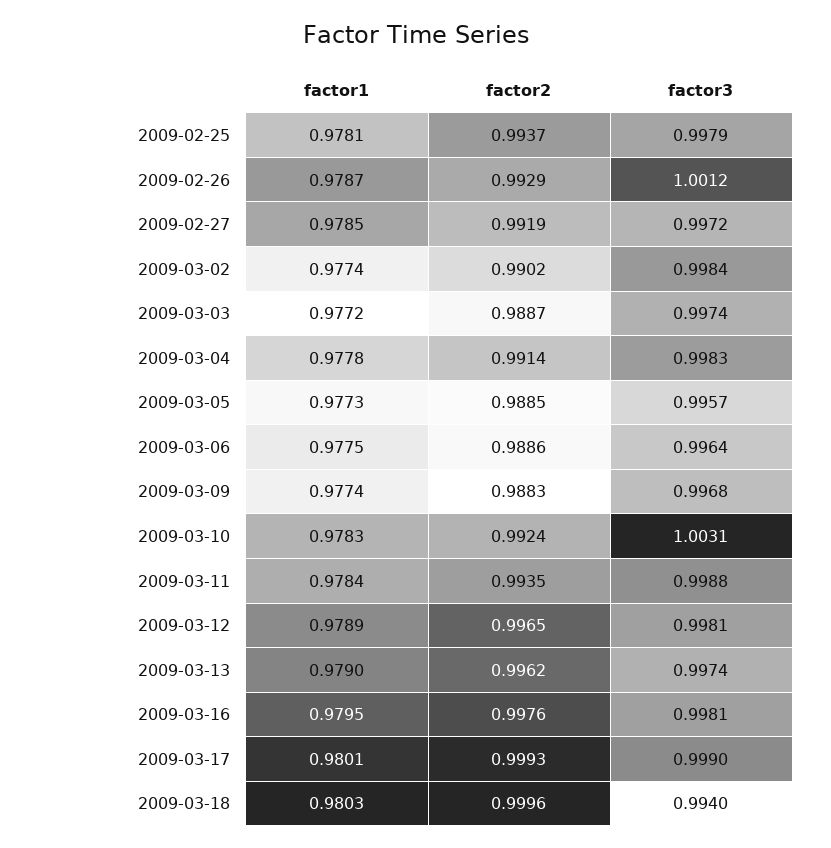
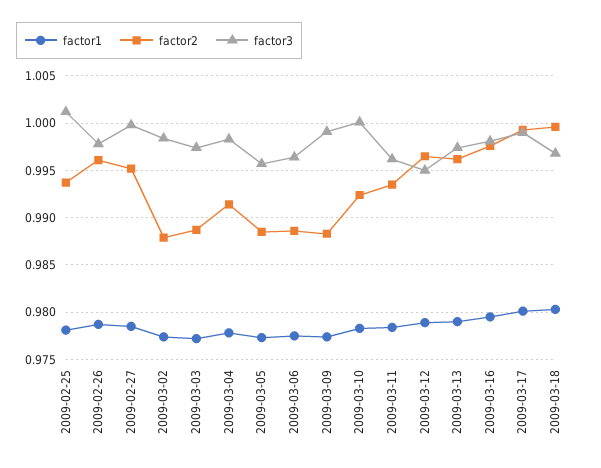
  {
    "factor1": {
      "2009-02-25": 0.9781,
      "2009-02-26": 0.9787,
      "2009-02-27": 0.9785,
      "2009-03-02": 0.9774,
      "2009-03-03": 0.9772,
      "2009-03-04": 0.9778,
      "2009-03-05": 0.9773,
      "2009-03-06": 0.9775,
      "2009-03-09": 0.9774,
      "2009-03-10": 0.9783,
      "2009-03-11": 0.9784,
      "2009-03-12": 0.9789,
      "2009-03-13": 0.979,
      "2009-03-16": 0.9795,
      "2009-03-17": 0.9801,
      "2009-03-18": 0.9803
    },
    "factor2": {
      "2009-02-25": 0.9937,
-     "2009-02-26": 0.9929,
+     "2009-02-26": 0.996,
-     "2009-02-27": 0.9919,
+     "2009-02-27": 0.995,
-     "2009-03-02": 0.9902,
+     "2009-03-02": 0.988,
      "2009-03-03": 0.9887,
      "2009-03-04": 0.9914,
      "2009-03-05": 0.9885,
      "2009-03-06": 0.9886,
      "2009-03-09": 0.9883,
      "2009-03-10": 0.9924,
      "2009-03-11": 0.9935,
      "2009-03-12": 0.9965,
      "2009-03-13": 0.9962,
      "2009-03-16": 0.9976,
      "2009-03-17": 0.9993,
      "2009-03-18": 0.9996
    },
    "factor3": {
-     "2009-02-25": 0.9979,
+     "2009-02-25": 1.001,
-     "2009-02-26": 1.0012,
+     "2009-02-26": 0.998,
-     "2009-02-27": 0.9972,
+     "2009-02-27": 1,
      "2009-03-02": 0.9984,
      "2009-03-03": 0.9974,
      "2009-03-04": 0.9983,
      "2009-03-05": 0.9957,
      "2009-03-06": 0.9964,
-     "2009-03-09": 0.9968,
+     "2009-03-09": 0.999,
-     "2009-03-10": 1.0031,
+     "2009-03-10": 1,
-     "2009-03-11": 0.9988,
+     "2009-03-11": 0.996,
-     "2009-03-12": 0.9981,
+     "2009-03-12": 0.995,
      "2009-03-13": 0.9974,
      "2009-03-16": 0.9981,
      "2009-03-17": 0.999,
-     "2009-03-18": 0.994
+     "2009-03-18": 0.997
    }
  }

